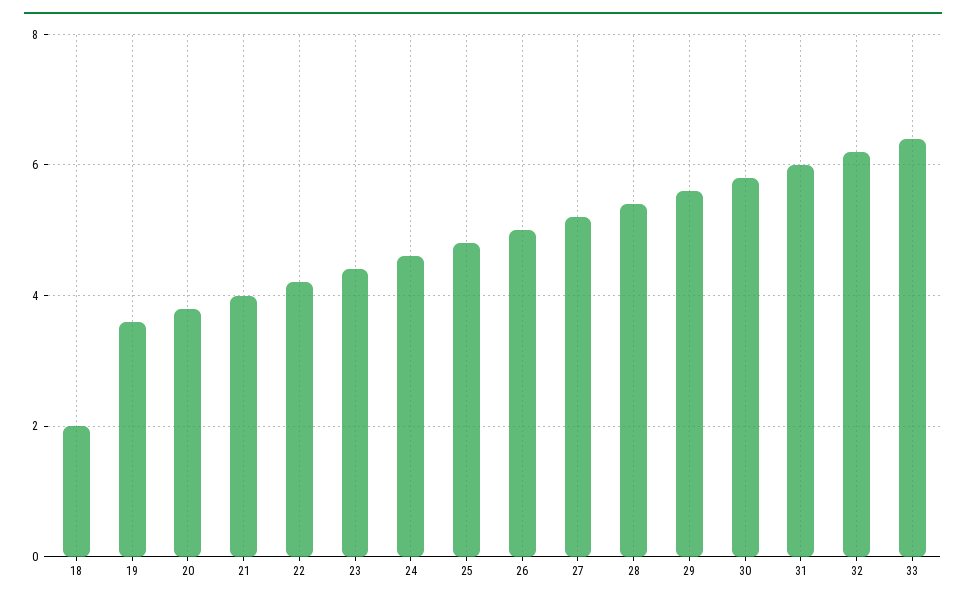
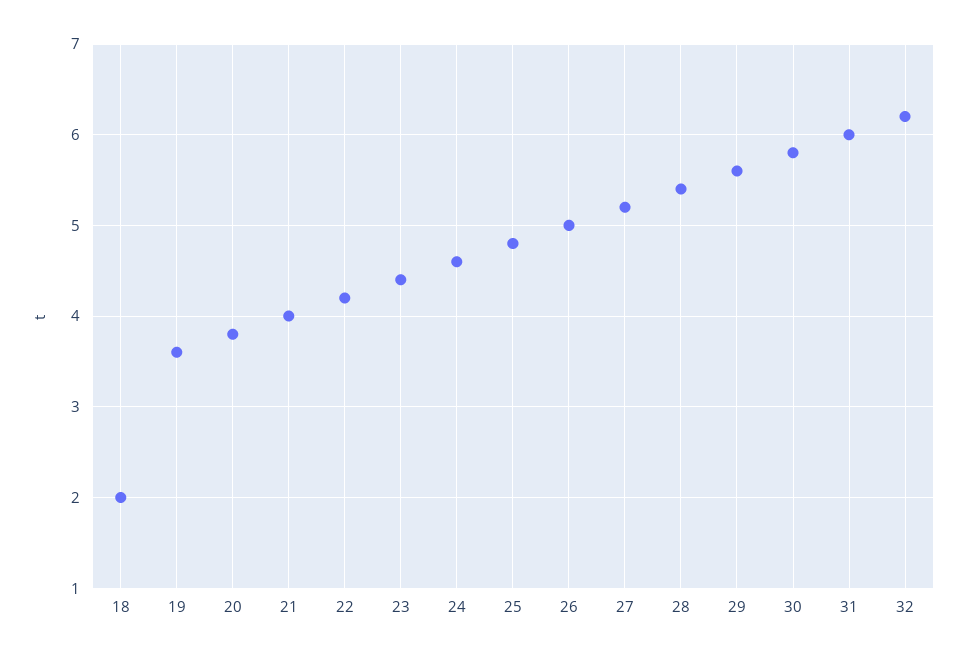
  {
    "18": 2,
    "19": 3.6,
    "20": 3.8,
    "21": 4,
    "22": 4.2,
    "23": 4.4,
    "24": 4.6,
    "25": 4.8,
    "26": 5,
    "27": 5.2,
    "28": 5.4,
    "29": 5.6,
    "30": 5.8,
    "31": 6,
-   "32": 6.2,
+   "32": 6.2
-   "33": 6.5
  }

